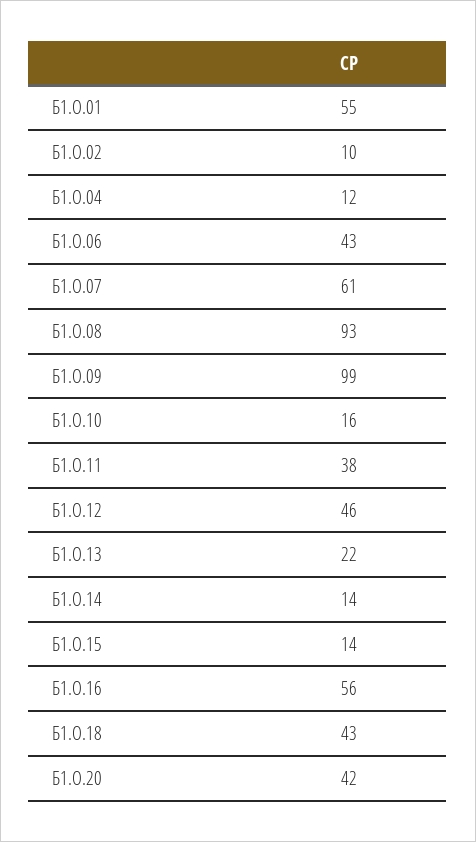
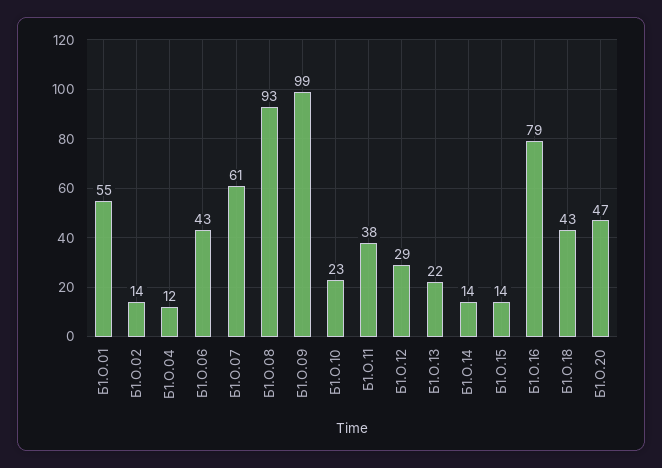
  {
    "Б1.О.01": 55,
-   "Б1.О.02": 10,
+   "Б1.О.02": 14,
    "Б1.О.04": 12,
    "Б1.О.06": 43,
    "Б1.О.07": 61,
    "Б1.О.08": 93,
    "Б1.О.09": 99,
-   "Б1.О.10": 16,
+   "Б1.О.10": 23,
    "Б1.О.11": 38,
-   "Б1.О.12": 46,
+   "Б1.О.12": 29,
    "Б1.О.13": 22,
    "Б1.О.14": 14,
    "Б1.О.15": 14,
-   "Б1.О.16": 56,
+   "Б1.О.16": 79,
    "Б1.О.18": 43,
-   "Б1.О.20": 42
+   "Б1.О.20": 47
  }

